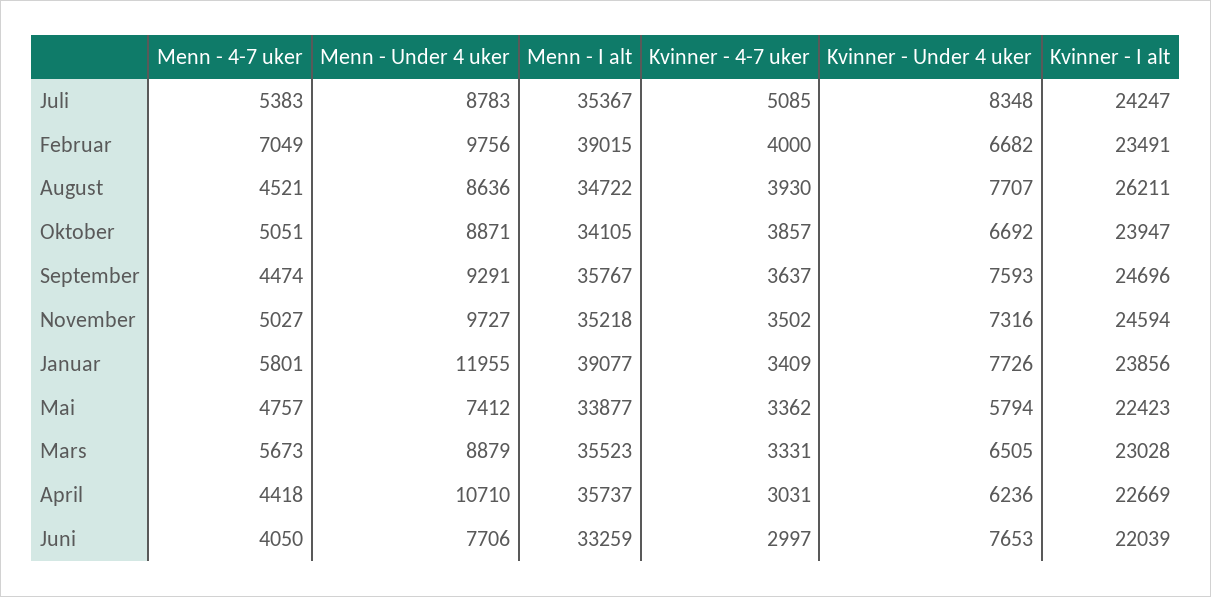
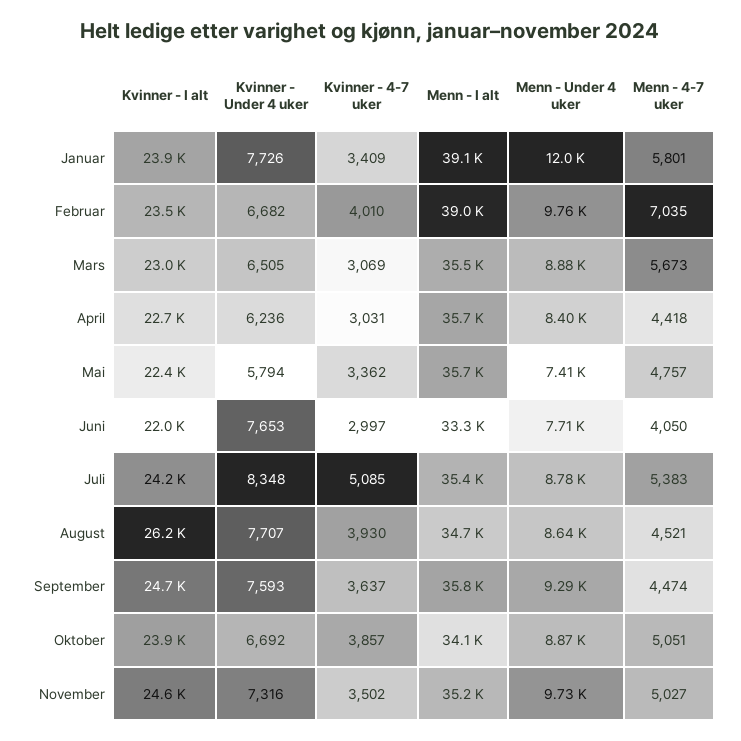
  {
    "Menn - 4-7 uker": {
      "Juli": 5383,
-     "Februar": 7049,
+     "Februar": 7035,
      "August": 4521,
      "Oktober": 5051,
      "September": 4474,
      "November": 5027,
      "Januar": 5801,
      "Mai": 4757,
      "Mars": 5673,
      "April": 4418,
      "Juni": 4050
    },
    "Menn - Under 4 uker": {
      "Juli": 8783,
      "Februar": 9756,
      "August": 8636,
      "Oktober": 8871,
      "September": 9291,
      "November": 9727,
      "Januar": 11955,
      "Mai": 7412,
      "Mars": 8879,
-     "April": 10710,
+     "April": 8400,
      "Juni": 7706
    },
    "Menn - I alt": {
      "Juli": 35367,
      "Februar": 39015,
      "August": 34722,
      "Oktober": 34105,
      "September": 35767,
      "November": 35218,
      "Januar": 39077,
-     "Mai": 33877,
+     "Mai": 35700,
      "Mars": 35523,
      "April": 35737,
      "Juni": 33259
    },
    "Kvinner - 4-7 uker": {
      "Juli": 5085,
-     "Februar": 4000,
+     "Februar": 4010,
      "August": 3930,
      "Oktober": 3857,
      "September": 3637,
      "November": 3502,
      "Januar": 3409,
      "Mai": 3362,
-     "Mars": 3331,
+     "Mars": 3069,
      "April": 3031,
      "Juni": 2997
    },
    "Kvinner - Under 4 uker": {
      "Juli": 8348,
      "Februar": 6682,
      "August": 7707,
      "Oktober": 6692,
      "September": 7593,
      "November": 7316,
      "Januar": 7726,
      "Mai": 5794,
      "Mars": 6505,
      "April": 6236,
      "Juni": 7653
    },
    "Kvinner - I alt": {
      "Juli": 24247,
      "Februar": 23491,
      "August": 26211,
      "Oktober": 23947,
      "September": 24696,
      "November": 24594,
      "Januar": 23856,
      "Mai": 22423,
      "Mars": 23028,
      "April": 22669,
      "Juni": 22039
    }
  }

